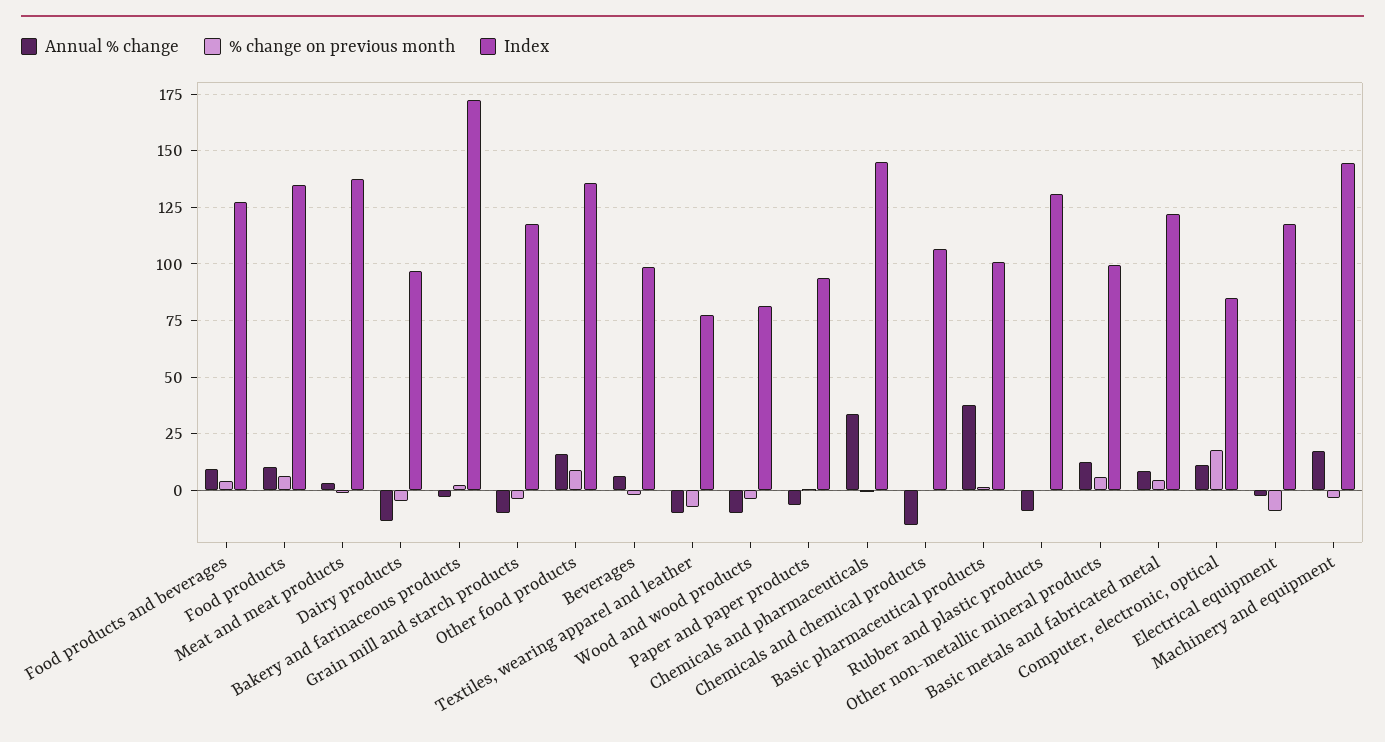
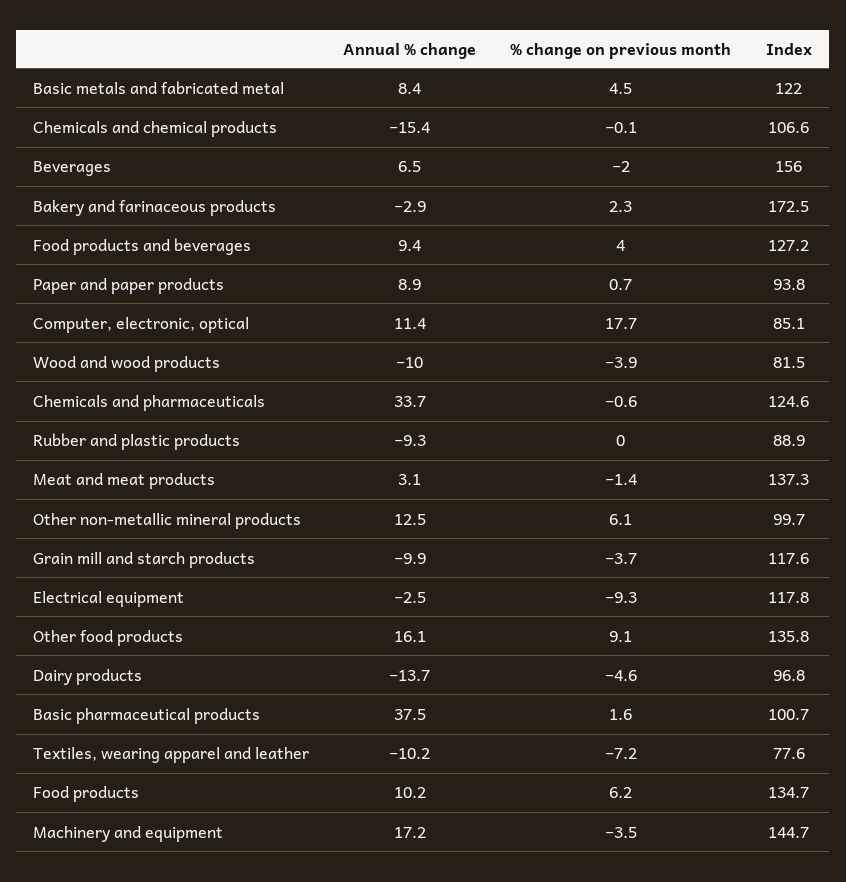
  {
    "Annual % change": {
      "Food products and beverages": 9.4,
      "Food products": 10.2,
      "Meat and meat products": 3.1,
      "Dairy products": -13.7,
      "Bakery and farinaceous products": -2.9,
      "Grain mill and starch products": -9.9,
      "Other food products": 16.1,
      "Beverages": 6.5,
      "Textiles, wearing apparel and leather": -10.2,
      "Wood and wood products": -10,
-     "Paper and paper products": -5,
+     "Paper and paper products": 8.9,
      "Chemicals and pharmaceuticals": 33.7,
      "Chemicals and chemical products": -15.4,
      "Basic pharmaceutical products": 37.5,
      "Rubber and plastic products": -9.3,
      "Other non-metallic mineral products": 12.5,
      "Basic metals and fabricated metal": 8.4,
      "Computer, electronic, optical": 11.4,
      "Electrical equipment": -2.5,
      "Machinery and equipment": 17.2
    },
    "% change on previous month": {
      "Food products and beverages": 4,
      "Food products": 6.2,
      "Meat and meat products": -1.4,
      "Dairy products": -4.6,
      "Bakery and farinaceous products": 2.3,
      "Grain mill and starch products": -3.7,
      "Other food products": 9.1,
      "Beverages": -2,
      "Textiles, wearing apparel and leather": -7.2,
      "Wood and wood products": -3.9,
      "Paper and paper products": 0.7,
      "Chemicals and pharmaceuticals": -0.6,
      "Chemicals and chemical products": -0.1,
      "Basic pharmaceutical products": 1.6,
      "Rubber and plastic products": 0,
      "Other non-metallic mineral products": 6.1,
      "Basic metals and fabricated metal": 4.5,
      "Computer, electronic, optical": 17.7,
      "Electrical equipment": -9.3,
      "Machinery and equipment": -3.5
    },
    "Index": {
      "Food products and beverages": 127.2,
      "Food products": 134.7,
      "Meat and meat products": 137.3,
      "Dairy products": 96.8,
      "Bakery and farinaceous products": 172.5,
      "Grain mill and starch products": 117.6,
      "Other food products": 135.8,
-     "Beverages": 100,
+     "Beverages": 156,
      "Textiles, wearing apparel and leather": 77.6,
      "Wood and wood products": 81.5,
      "Paper and paper products": 93.8,
-     "Chemicals and pharmaceuticals": 145,
+     "Chemicals and pharmaceuticals": 124.6,
      "Chemicals and chemical products": 106.6,
      "Basic pharmaceutical products": 100.7,
-     "Rubber and plastic products": 130,
+     "Rubber and plastic products": 88.9,
      "Other non-metallic mineral products": 99.7,
      "Basic metals and fabricated metal": 122,
      "Computer, electronic, optical": 85.1,
      "Electrical equipment": 117.8,
      "Machinery and equipment": 144.7
    }
  }

